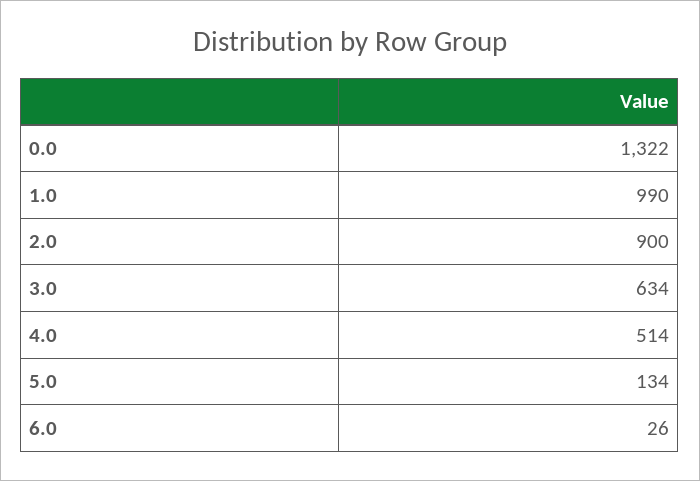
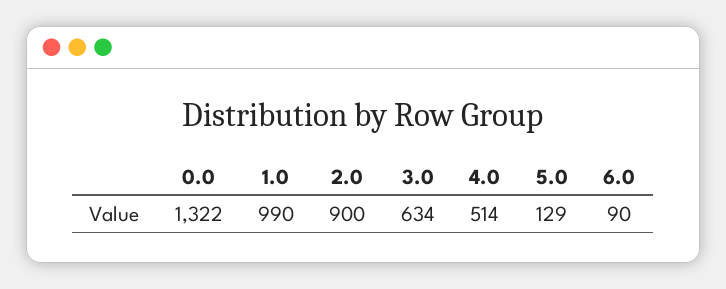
  {
    "0.0": 1322,
    "1.0": 990,
    "2.0": 900,
    "3.0": 634,
    "4.0": 514,
-   "5.0": 134,
+   "5.0": 129,
-   "6.0": 26
+   "6.0": 90
  }

